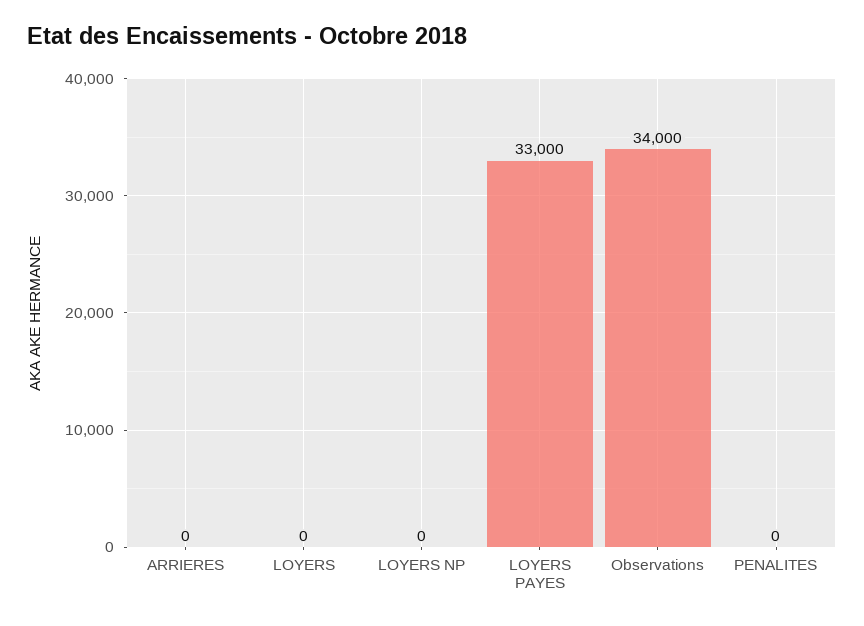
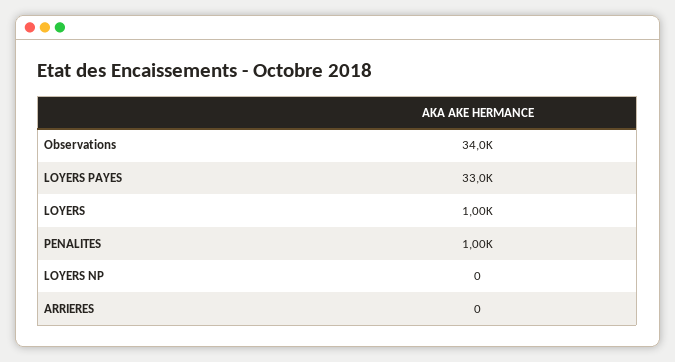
  {
    "ARRIERES": 0,
-   "LOYERS": 0,
+   "LOYERS": 1000,
    "LOYERS NP": 0,
    "LOYERS PAYES": 33000,
    "Observations": 34000,
-   "PENALITES": 0
+   "PENALITES": 1000
  }

